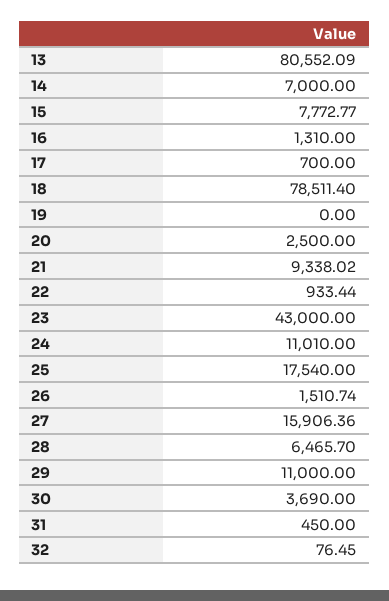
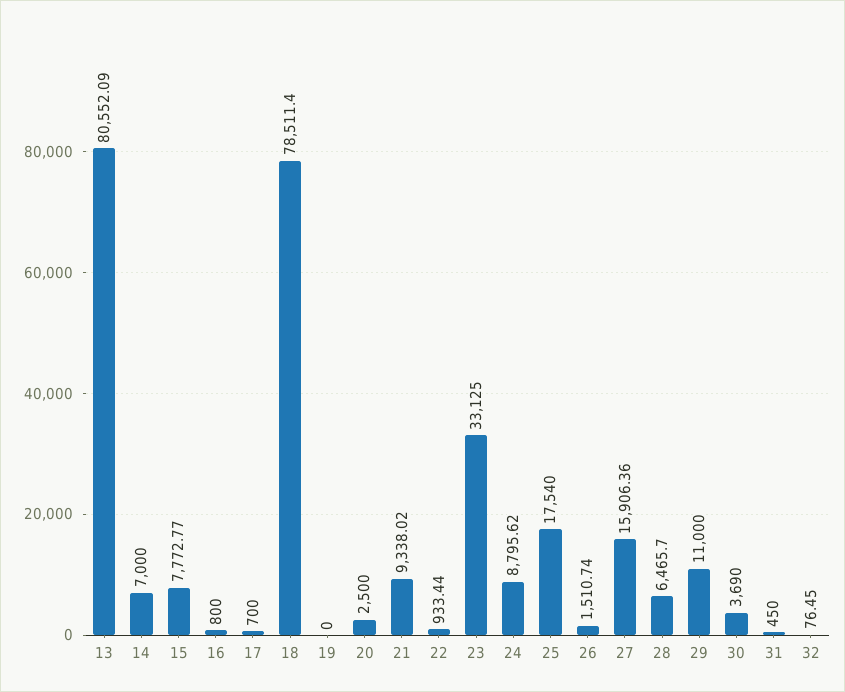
  {
    "13": 80552.09,
    "14": 7000,
    "15": 7772.77,
-   "16": 1310,
+   "16": 800,
    "17": 700,
    "18": 78511.4,
    "19": 0,
    "20": 2500,
    "21": 9338.02,
    "22": 933.44,
-   "23": 43000,
+   "23": 33125,
-   "24": 11010,
+   "24": 8795.62,
    "25": 17540,
    "26": 1510.74,
    "27": 15906.36,
    "28": 6465.7,
    "29": 11000,
    "30": 3690,
    "31": 450,
    "32": 76.45
  }

